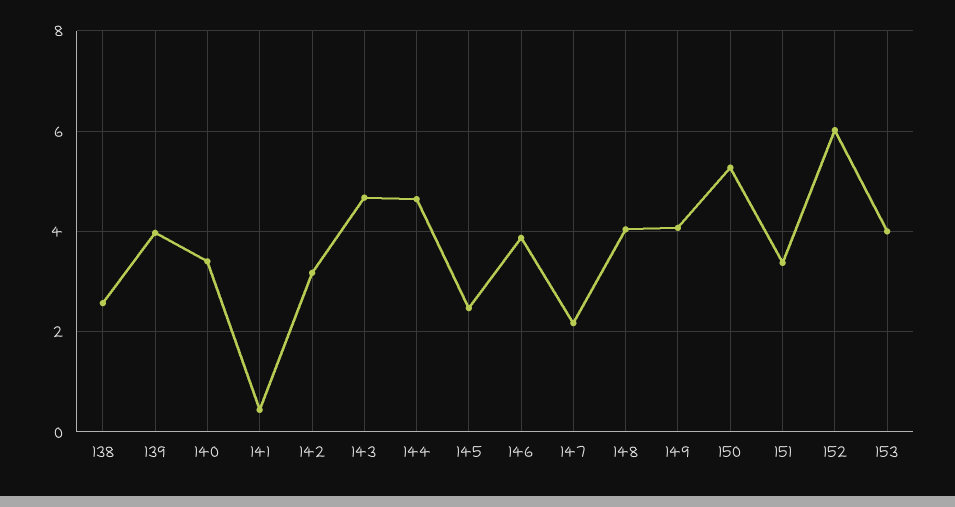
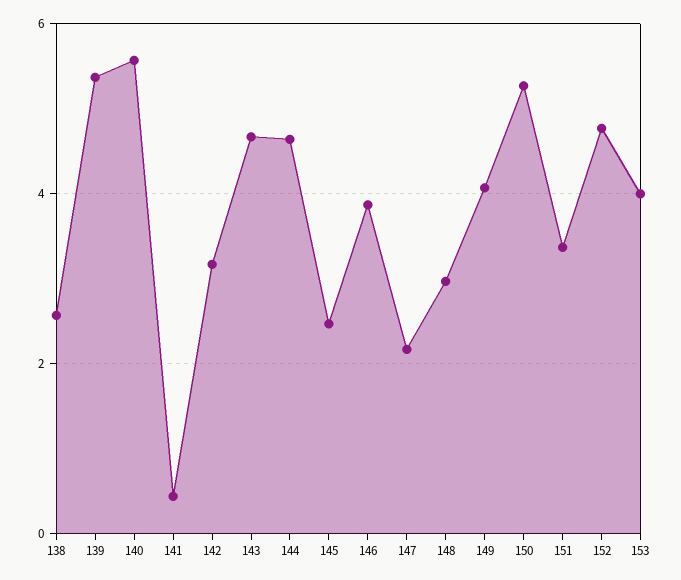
  {
    "138": 2.6,
-   "139": 4,
+   "139": 5.4,
-   "140": 3.4,
+   "140": 5.6,
    "141": 0.4,
    "142": 3.2,
    "143": 4.6,
    "144": 4.6,
    "145": 2.4,
    "146": 3.8,
    "147": 2.2,
-   "148": 4,
+   "148": 3,
    "149": 4,
    "150": 5.2,
    "151": 3.4,
-   "152": 6,
+   "152": 4.8,
    "153": 4
  }

